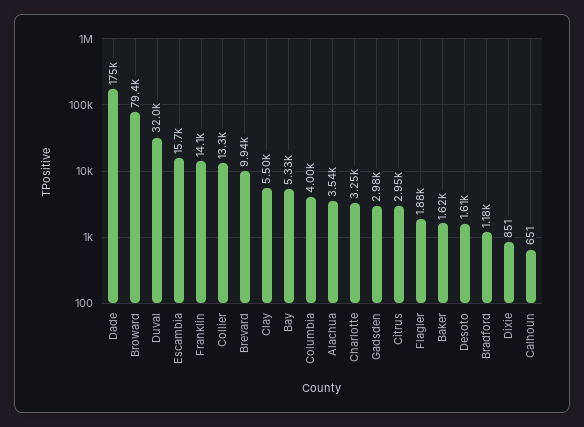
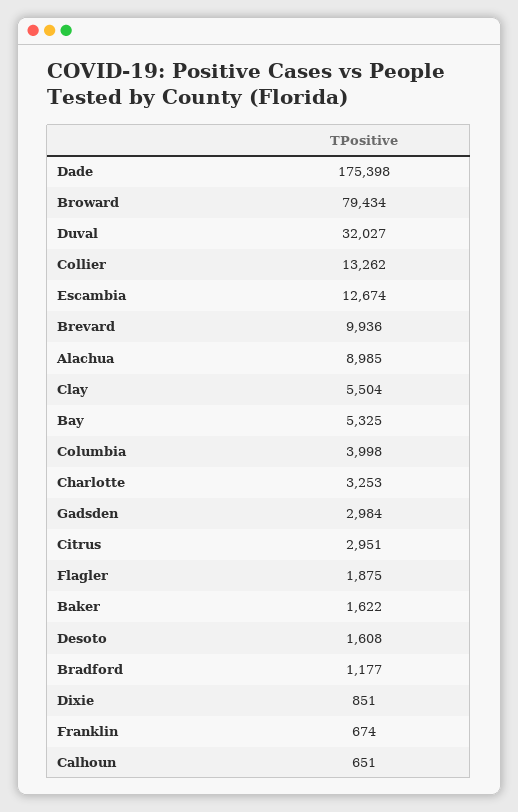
  {
    "Dade": 175398,
    "Broward": 79434,
    "Duval": 32027,
-   "Escambia": 15700,
+   "Escambia": 12674,
-   "Franklin": 14100,
+   "Franklin": 674,
    "Collier": 13262,
    "Brevard": 9936,
    "Clay": 5504,
    "Bay": 5325,
    "Columbia": 3998,
-   "Alachua": 3540,
+   "Alachua": 8985,
    "Charlotte": 3253,
    "Gadsden": 2984,
    "Citrus": 2951,
    "Flagler": 1875,
    "Baker": 1622,
    "Desoto": 1608,
    "Bradford": 1177,
    "Dixie": 851,
    "Calhoun": 651
  }

